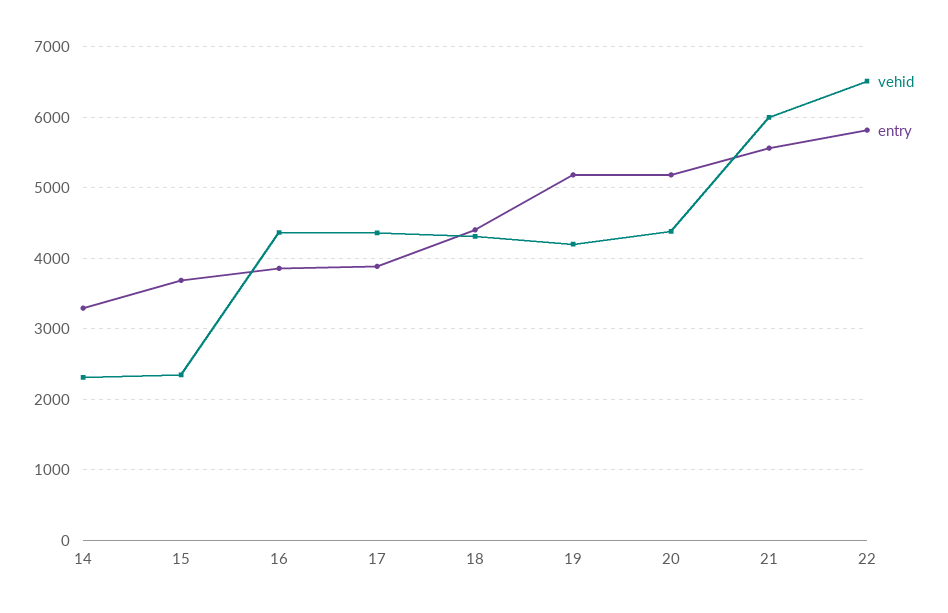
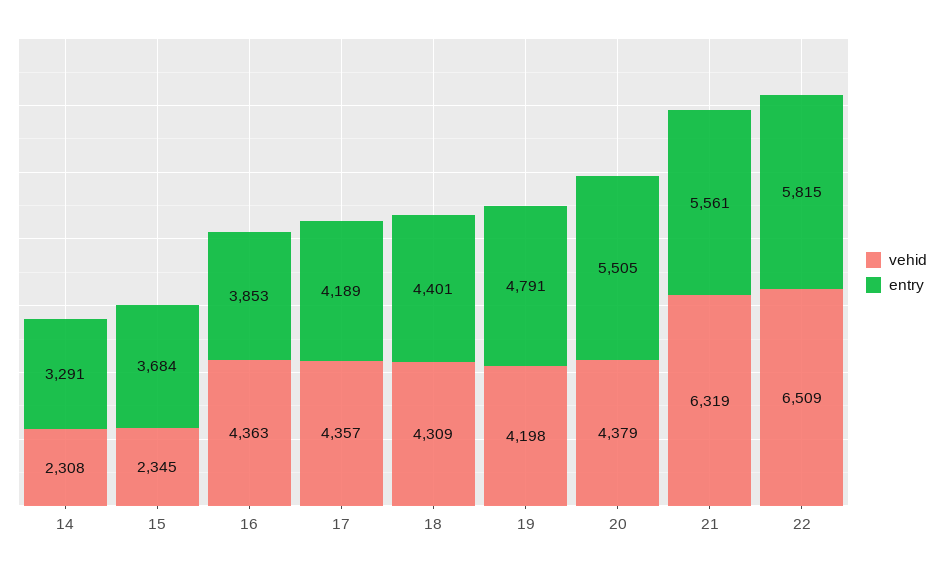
  {
    "vehid": {
      "14": 2308,
      "15": 2345,
      "16": 4363,
      "17": 4357,
      "18": 4309,
      "19": 4198,
      "20": 4379,
-     "21": 6000,
+     "21": 6319,
      "22": 6509
    },
    "entry": {
      "14": 3291,
      "15": 3684,
      "16": 3853,
-     "17": 3900,
+     "17": 4189,
      "18": 4401,
-     "19": 5200,
+     "19": 4791,
-     "20": 5200,
+     "20": 5505,
      "21": 5561,
      "22": 5815
    }
  }

